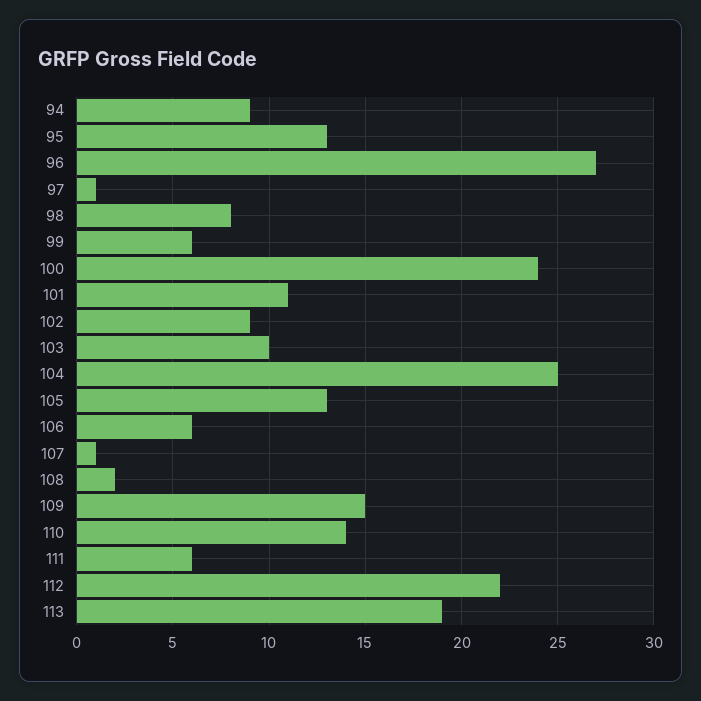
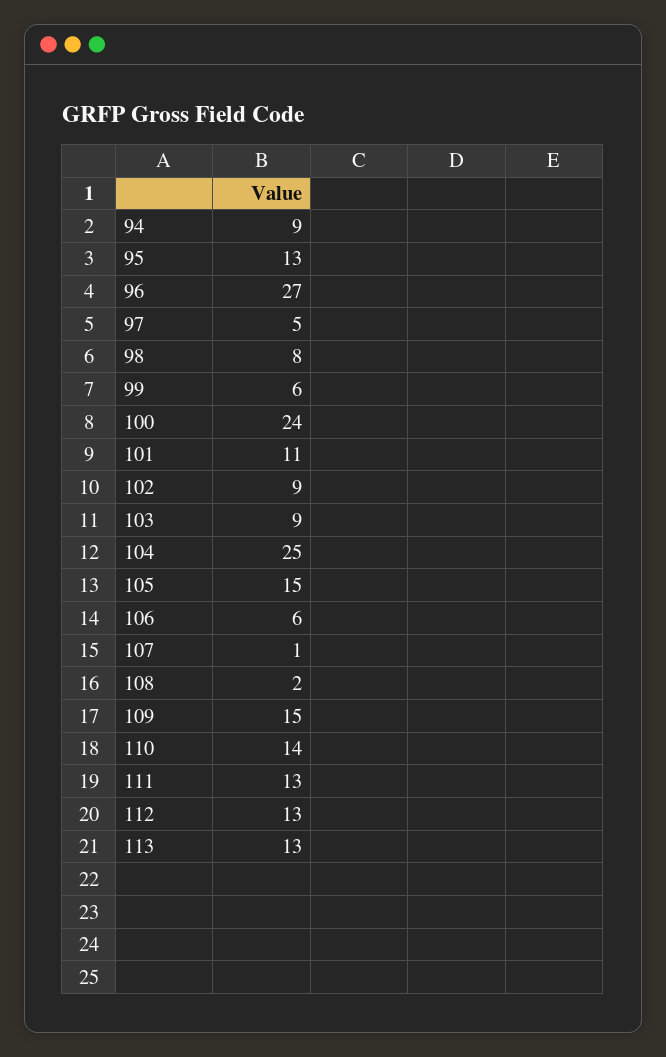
  {
    "94": 9,
    "95": 13,
    "96": 27,
-   "97": 1,
+   "97": 5,
    "98": 8,
    "99": 6,
    "100": 24,
    "101": 11,
    "102": 9,
-   "103": 10,
+   "103": 9,
    "104": 25,
-   "105": 13,
+   "105": 15,
    "106": 6,
    "107": 1,
    "108": 2,
    "109": 15,
    "110": 14,
-   "111": 6,
+   "111": 13,
-   "112": 22,
+   "112": 13,
-   "113": 19
+   "113": 13
  }

